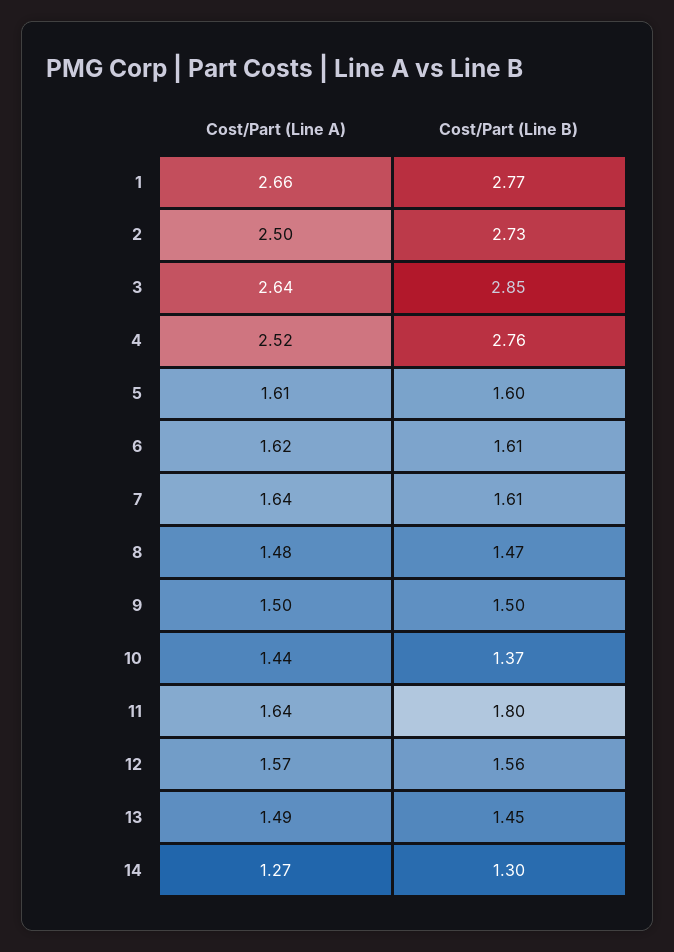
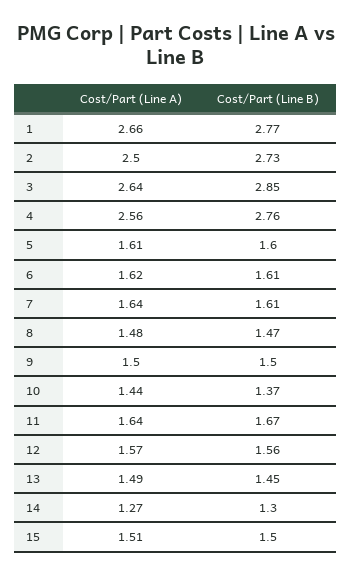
  {
    "Cost/Part (Line A)": {
      "1": 2.66,
      "2": 2.5,
      "3": 2.64,
-     "4": 2.52,
+     "4": 2.56,
      "5": 1.61,
      "6": 1.62,
      "7": 1.64,
      "8": 1.48,
      "9": 1.5,
      "10": 1.44,
      "11": 1.64,
      "12": 1.57,
      "13": 1.49,
-     "14": 1.27
+     "14": 1.27,
+     "15": 1.51
    },
    "Cost/Part (Line B)": {
      "1": 2.77,
      "2": 2.73,
      "3": 2.85,
      "4": 2.76,
      "5": 1.6,
      "6": 1.61,
      "7": 1.61,
      "8": 1.47,
      "9": 1.5,
      "10": 1.37,
-     "11": 1.8,
+     "11": 1.67,
      "12": 1.56,
      "13": 1.45,
-     "14": 1.3
+     "14": 1.3,
+     "15": 1.5
    }
  }

